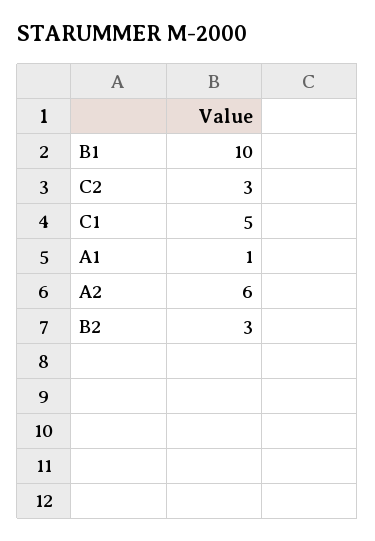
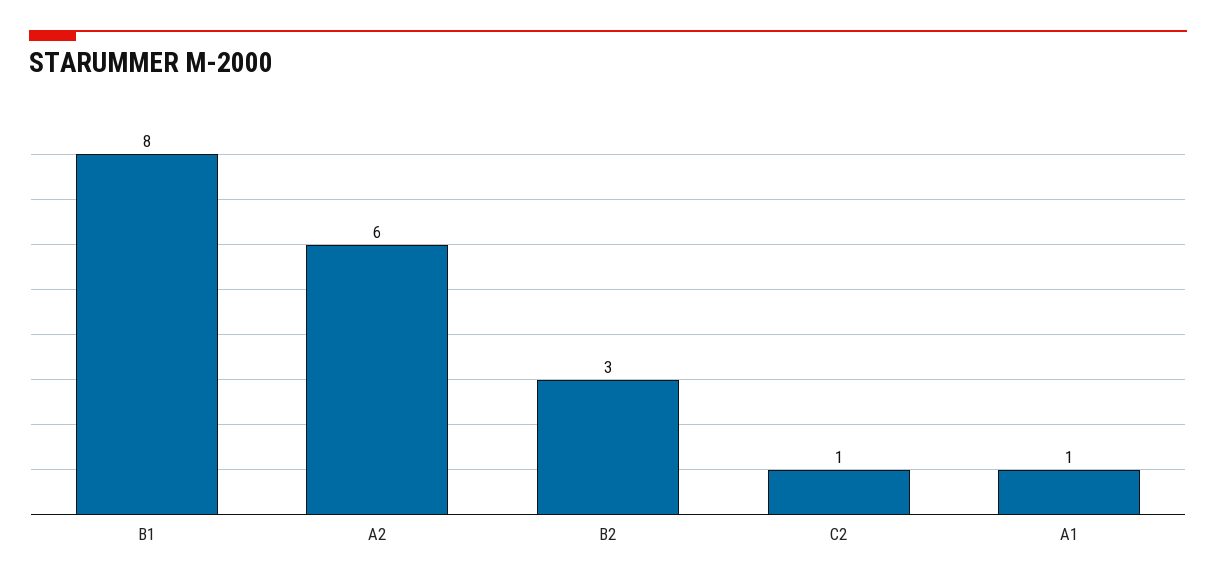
  {
-   "B1": 10,
+   "B1": 8,
-   "C2": 3,
+   "C2": 1,
-   "C1": 5,
    "A1": 1,
    "A2": 6,
    "B2": 3
  }

